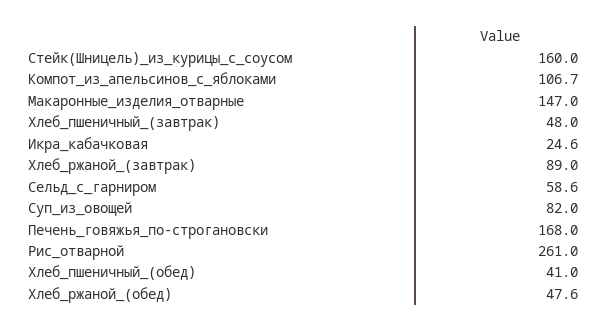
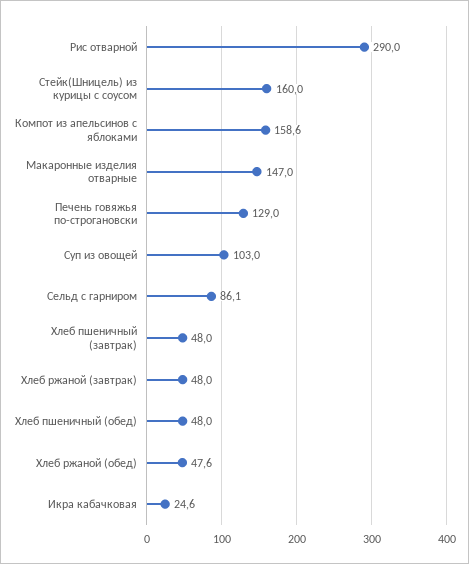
  {
    "Стейк(Шницель)_из_курицы_с_соусом": 160,
-   "Компот_из_апельсинов_с_яблоками": 106.7,
+   "Компот_из_апельсинов_с_яблоками": 158.6,
    "Макаронные_изделия_отварные": 147,
    "Хлеб_пшеничный_(завтрак)": 48,
    "Икра_кабачковая": 24.6,
-   "Хлеб_ржаной_(завтрак)": 89,
+   "Хлеб_ржаной_(завтрак)": 48,
-   "Сельд_с_гарниром": 58.6,
+   "Сельд_с_гарниром": 86.1,
-   "Суп_из_овощей": 82,
+   "Суп_из_овощей": 103,
-   "Печень_говяжья_по-строгановски": 168,
+   "Печень_говяжья_по-строгановски": 129,
-   "Рис_отварной": 261,
+   "Рис_отварной": 290,
-   "Хлеб_пшеничный_(обед)": 41,
+   "Хлеб_пшеничный_(обед)": 48,
    "Хлеб_ржаной_(обед)": 47.6
  }

